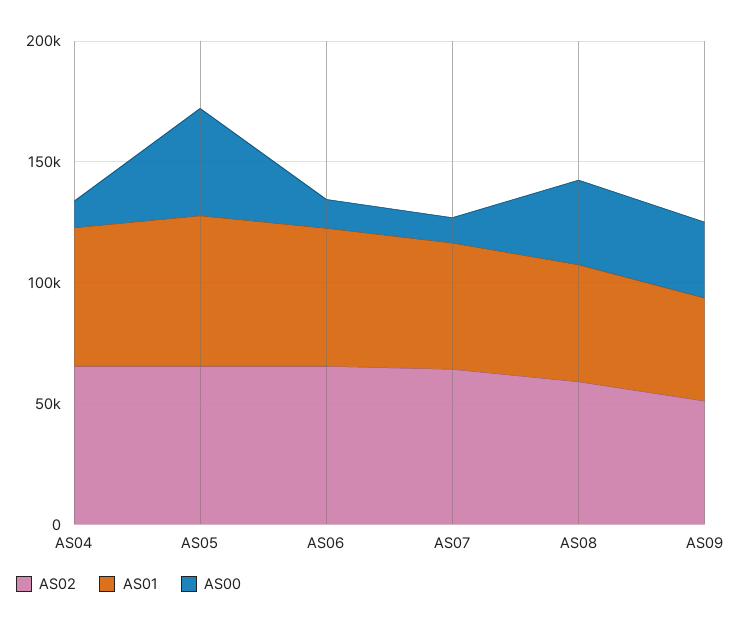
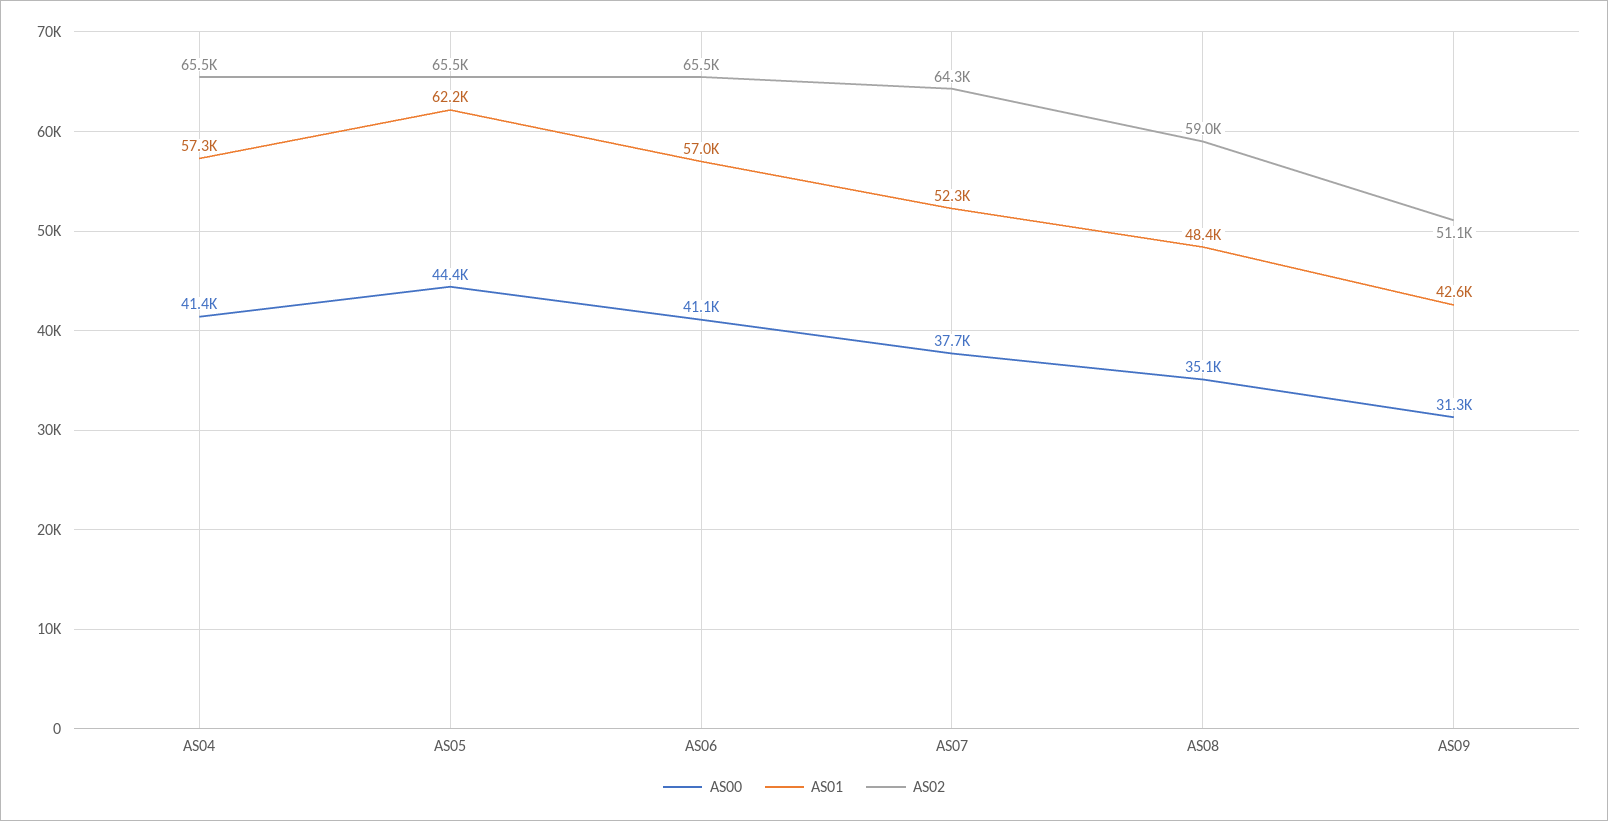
  {
    "AS02": {
      "AS04": 65500,
      "AS05": 65500,
      "AS06": 65500,
      "AS07": 64300,
      "AS08": 59000,
      "AS09": 51100
    },
    "AS01": {
      "AS04": 57300,
      "AS05": 62200,
      "AS06": 57000,
      "AS07": 52300,
      "AS08": 48400,
      "AS09": 42600
    },
    "AS00": {
-     "AS04": 10000,
+     "AS04": 41400,
      "AS05": 44400,
-     "AS06": 10000,
+     "AS06": 41100,
-     "AS07": 10000,
+     "AS07": 37700,
      "AS08": 35100,
      "AS09": 31300
    }
  }

